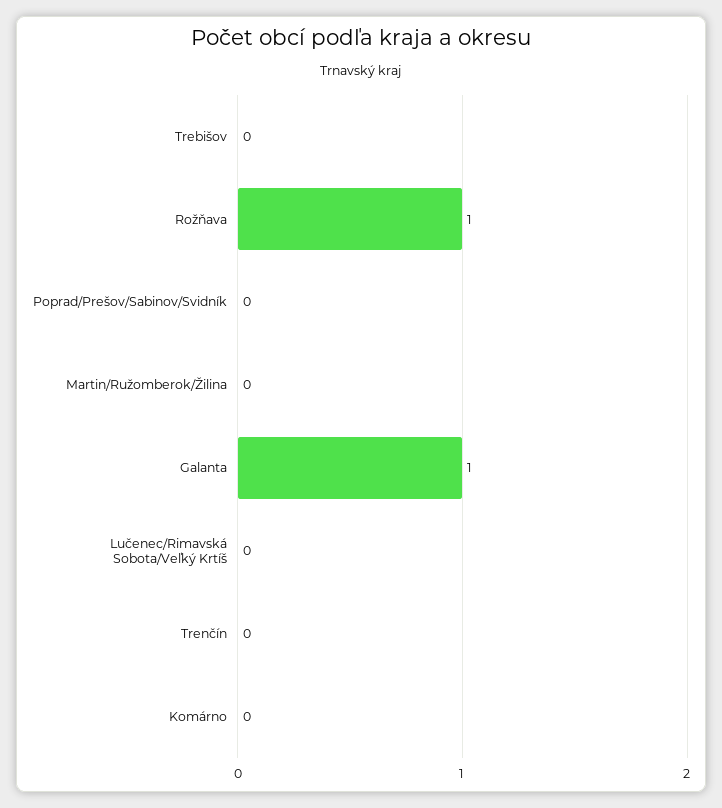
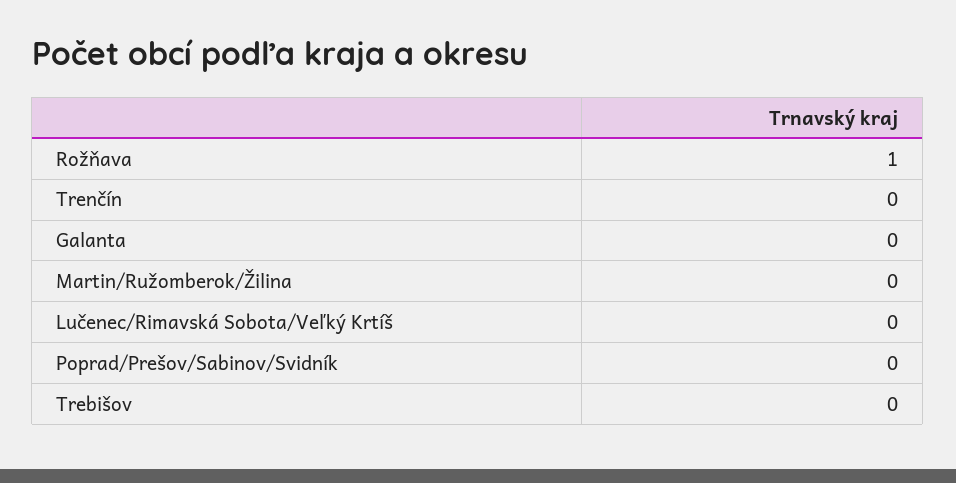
  {
    "Trebišov": 0,
    "Rožňava": 1,
    "Poprad/Prešov/Sabinov/Svidník": 0,
    "Martin/Ružomberok/Žilina": 0,
-   "Galanta": 1,
+   "Galanta": 0,
    "Lučenec/Rimavská Sobota/Veľký Krtíš": 0,
-   "Trenčín": 0,
+   "Trenčín": 0
-   "Komárno": 0
  }

